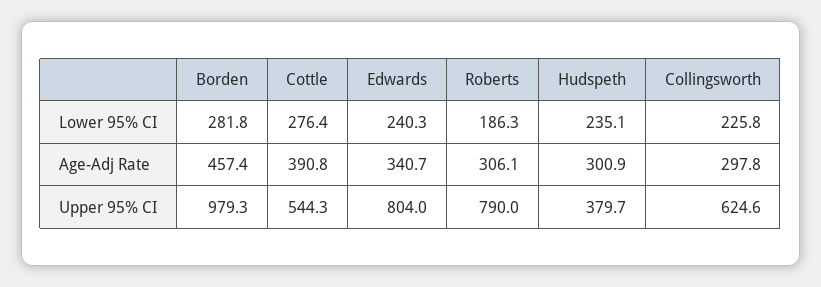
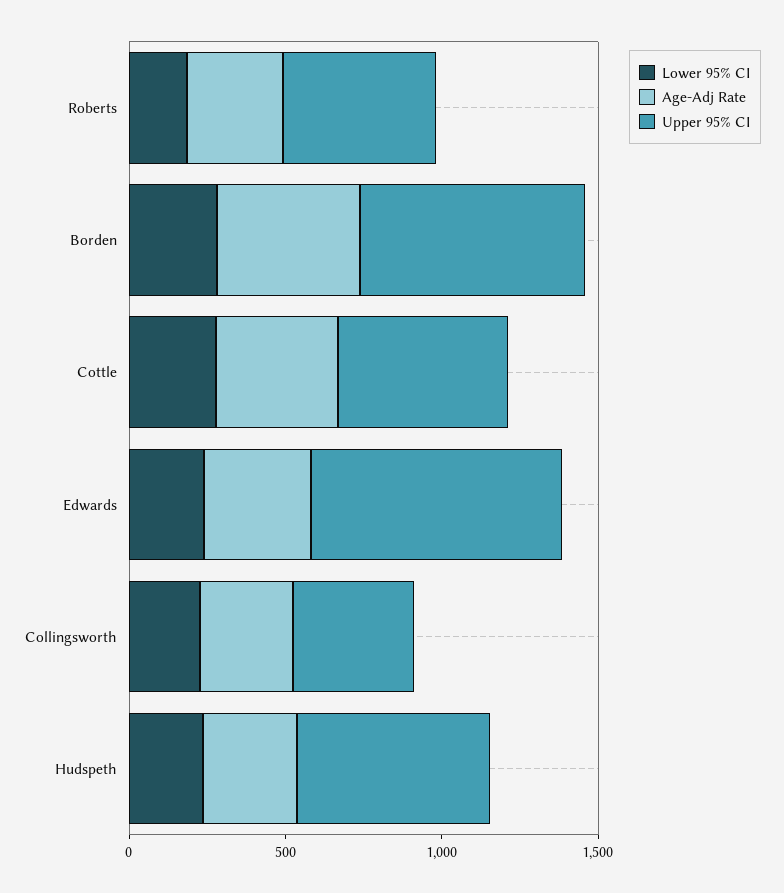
  {
    "Lower 95% CI": {
      "Borden": 281.8,
      "Cottle": 276.4,
      "Edwards": 240.3,
      "Roberts": 186.3,
      "Hudspeth": 235.1,
      "Collingsworth": 225.8
    },
    "Age-Adj Rate": {
      "Borden": 457.4,
      "Cottle": 390.8,
      "Edwards": 340.7,
      "Roberts": 306.1,
      "Hudspeth": 300.9,
      "Collingsworth": 297.8
    },
    "Upper 95% CI": {
-     "Borden": 979.3,
+     "Borden": 700,
      "Cottle": 544.3,
      "Edwards": 804,
-     "Roberts": 790,
+     "Roberts": 500,
-     "Hudspeth": 379.7,
+     "Hudspeth": 600,
-     "Collingsworth": 624.6
+     "Collingsworth": 400
    }
  }

